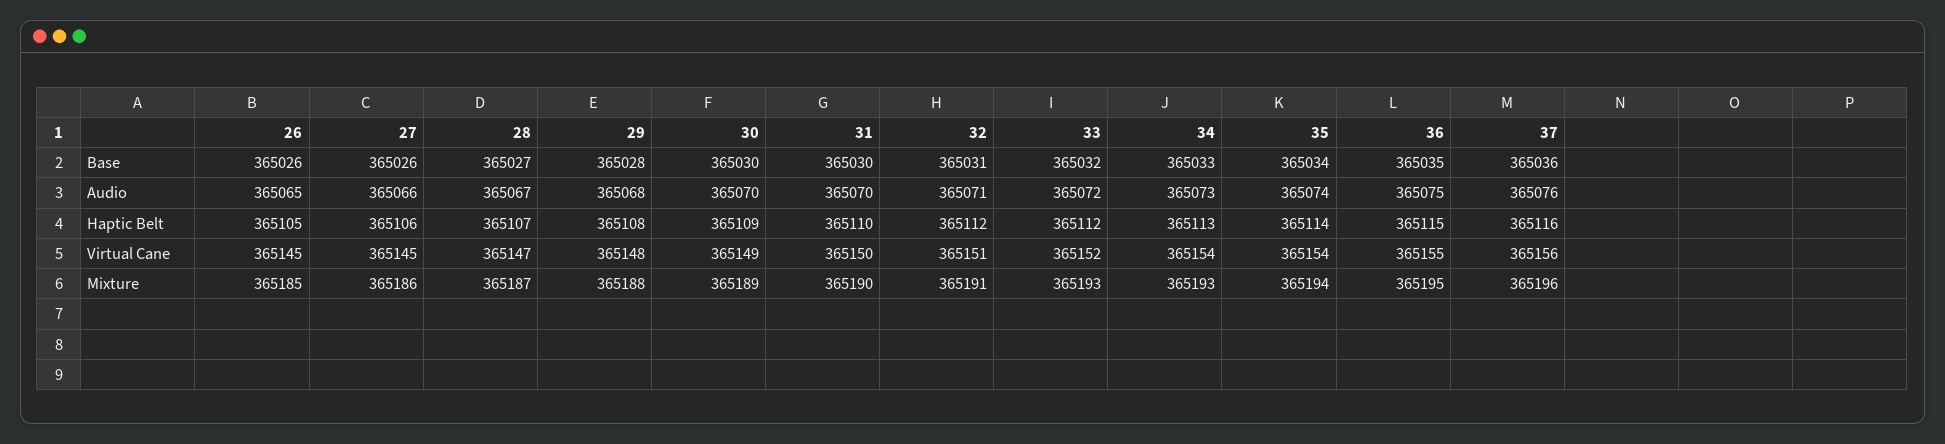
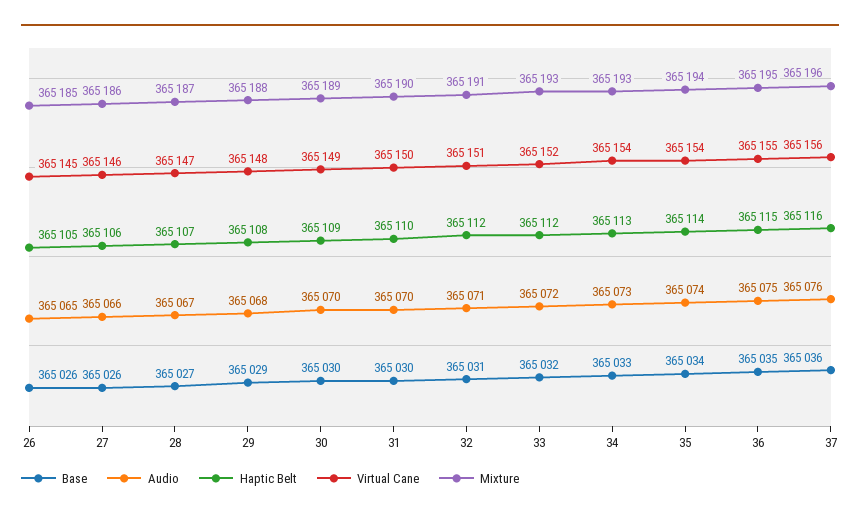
  {
    "Base": {
      "26": 365026,
      "27": 365026,
      "28": 365027,
-     "29": 365028,
+     "29": 365029,
      "30": 365030,
      "31": 365030,
      "32": 365031,
      "33": 365032,
      "34": 365033,
      "35": 365034,
      "36": 365035,
      "37": 365036
    },
    "Audio": {
      "26": 365065,
      "27": 365066,
      "28": 365067,
      "29": 365068,
      "30": 365070,
      "31": 365070,
      "32": 365071,
      "33": 365072,
      "34": 365073,
      "35": 365074,
      "36": 365075,
      "37": 365076
    },
    "Haptic Belt": {
      "26": 365105,
      "27": 365106,
      "28": 365107,
      "29": 365108,
      "30": 365109,
      "31": 365110,
      "32": 365112,
      "33": 365112,
      "34": 365113,
      "35": 365114,
      "36": 365115,
      "37": 365116
    },
    "Virtual Cane": {
      "26": 365145,
-     "27": 365145,
+     "27": 365146,
      "28": 365147,
      "29": 365148,
      "30": 365149,
      "31": 365150,
      "32": 365151,
      "33": 365152,
      "34": 365154,
      "35": 365154,
      "36": 365155,
      "37": 365156
    },
    "Mixture": {
      "26": 365185,
      "27": 365186,
      "28": 365187,
      "29": 365188,
      "30": 365189,
      "31": 365190,
      "32": 365191,
      "33": 365193,
      "34": 365193,
      "35": 365194,
      "36": 365195,
      "37": 365196
    }
  }

